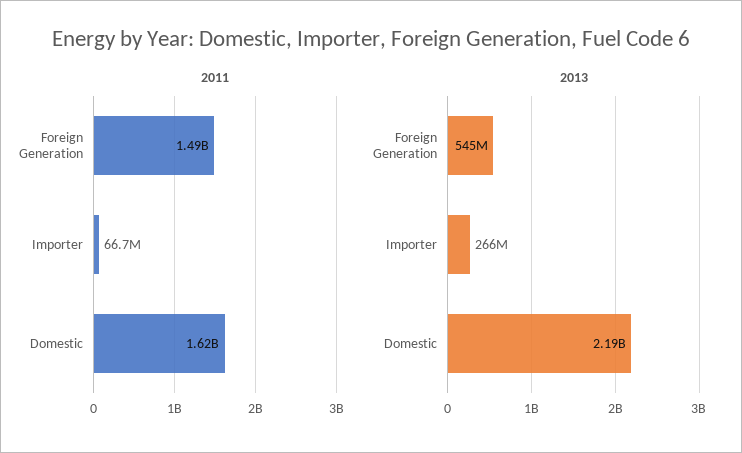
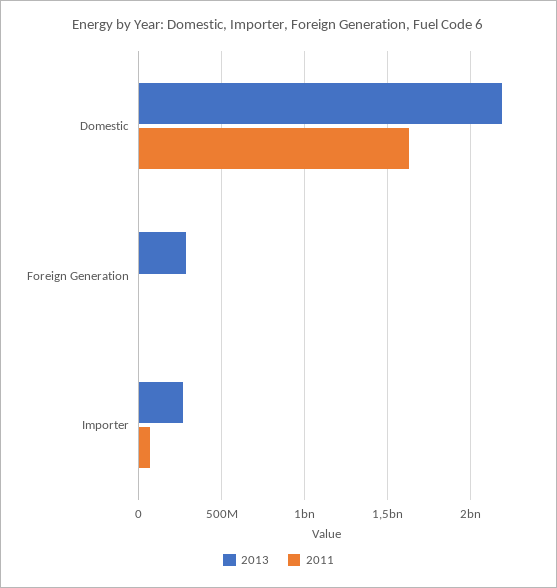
  {
    "2011": {
-     "Foreign Generation": 1490000000,
+     "Foreign Generation": 0,
      "Importer": 66700000,
      "Domestic": 1620000000
    },
    "2013": {
-     "Foreign Generation": 545000000,
+     "Foreign Generation": 300000000,
      "Importer": 266000000,
      "Domestic": 2190000000
    }
  }

